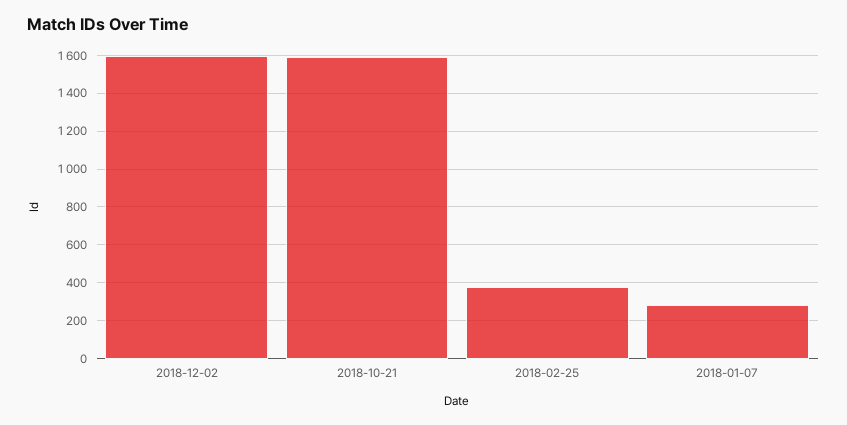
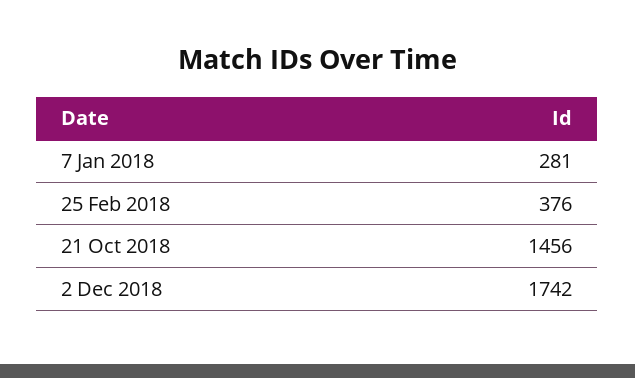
  {
-   "2018-12-02": 1600,
+   "2018-12-02": 1742,
-   "2018-10-21": 1600,
+   "2018-10-21": 1456,
    "2018-02-25": 376,
    "2018-01-07": 281
  }

